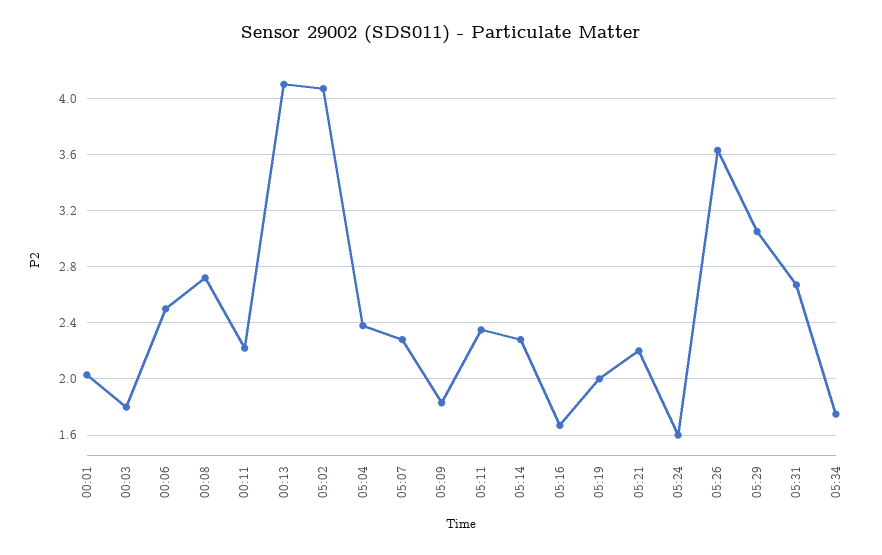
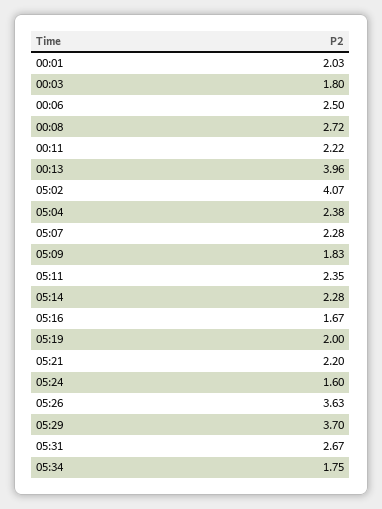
  {
    "00:01": 2.03,
    "00:03": 1.8,
    "00:06": 2.5,
    "00:08": 2.72,
    "00:11": 2.22,
-   "00:13": 4.1,
+   "00:13": 3.96,
    "05:02": 4.07,
    "05:04": 2.38,
    "05:07": 2.28,
    "05:09": 1.83,
    "05:11": 2.35,
    "05:14": 2.28,
    "05:16": 1.67,
    "05:19": 2,
    "05:21": 2.2,
    "05:24": 1.6,
    "05:26": 3.63,
-   "05:29": 3.05,
+   "05:29": 3.7,
    "05:31": 2.67,
    "05:34": 1.75
  }

